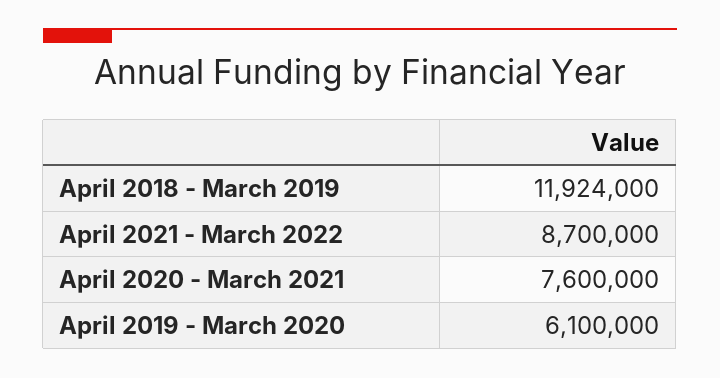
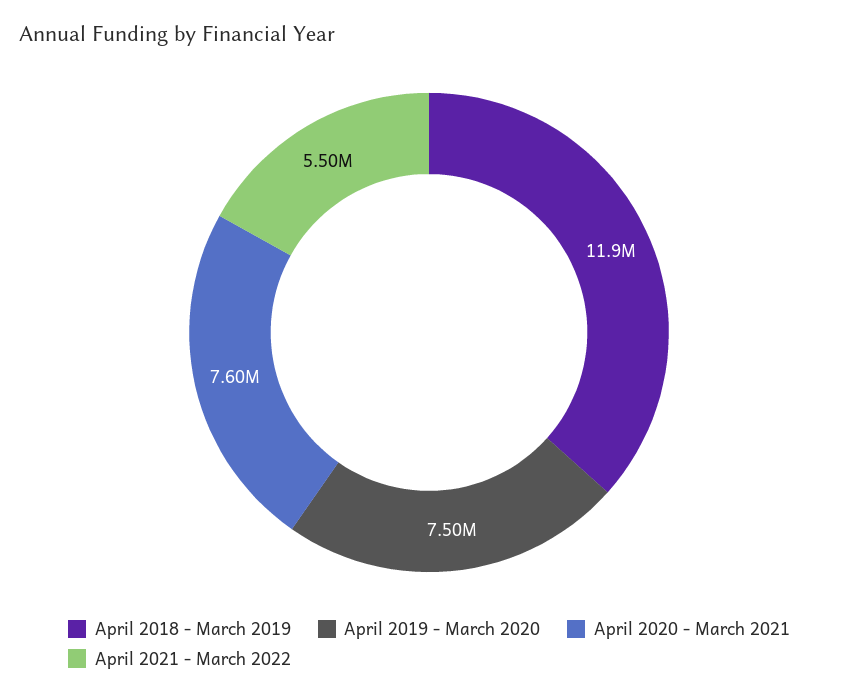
  {
    "April 2018 - March 2019": 11924000,
-   "April 2021 - March 2022": 8700000,
+   "April 2021 - March 2022": 5500000,
    "April 2020 - March 2021": 7600000,
-   "April 2019 - March 2020": 6100000
+   "April 2019 - March 2020": 7500000
  }

